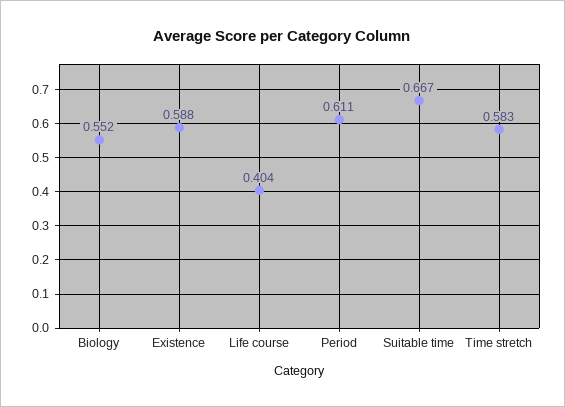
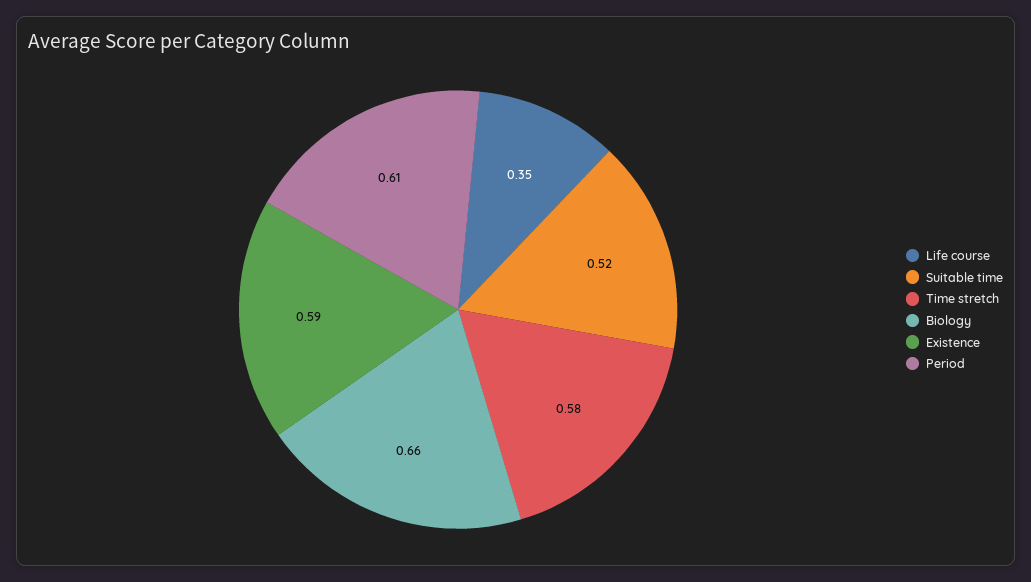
  {
-   "Biology": 0.552,
+   "Biology": 0.66,
    "Existence": 0.588,
-   "Life course": 0.404,
+   "Life course": 0.35,
    "Period": 0.611,
-   "Suitable time": 0.667,
+   "Suitable time": 0.52,
    "Time stretch": 0.583
  }

